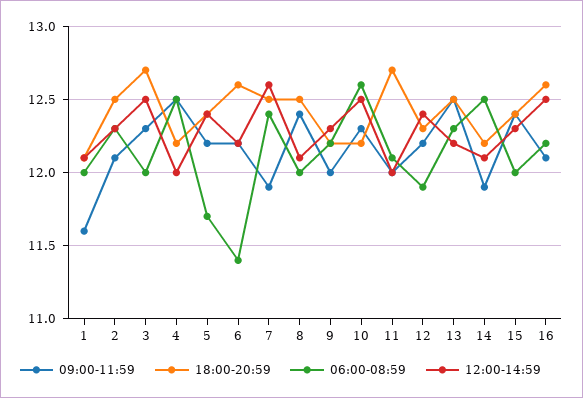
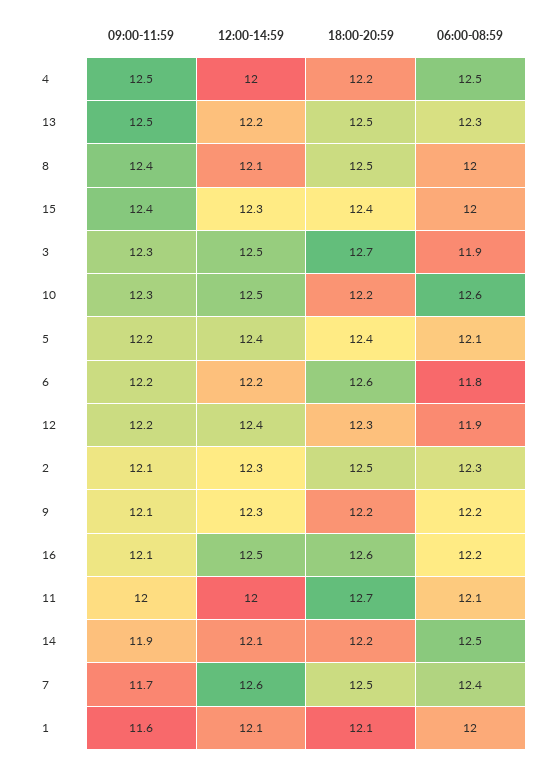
  {
    "09:00-11:59": {
      "1": 11.6,
      "2": 12.1,
      "3": 12.3,
      "4": 12.5,
      "5": 12.2,
      "6": 12.2,
-     "7": 11.9,
+     "7": 11.7,
      "8": 12.4,
-     "9": 12,
+     "9": 12.1,
      "10": 12.3,
      "11": 12,
      "12": 12.2,
      "13": 12.5,
      "14": 11.9,
      "15": 12.4,
      "16": 12.1
    },
    "18:00-20:59": {
      "1": 12.1,
      "2": 12.5,
      "3": 12.7,
      "4": 12.2,
      "5": 12.4,
      "6": 12.6,
      "7": 12.5,
      "8": 12.5,
      "9": 12.2,
      "10": 12.2,
      "11": 12.7,
      "12": 12.3,
      "13": 12.5,
      "14": 12.2,
      "15": 12.4,
      "16": 12.6
    },
    "06:00-08:59": {
      "1": 12,
      "2": 12.3,
-     "3": 12,
+     "3": 11.9,
      "4": 12.5,
-     "5": 11.7,
+     "5": 12.1,
-     "6": 11.4,
+     "6": 11.8,
      "7": 12.4,
      "8": 12,
      "9": 12.2,
      "10": 12.6,
      "11": 12.1,
      "12": 11.9,
      "13": 12.3,
      "14": 12.5,
      "15": 12,
      "16": 12.2
    },
    "12:00-14:59": {
      "1": 12.1,
      "2": 12.3,
      "3": 12.5,
      "4": 12,
      "5": 12.4,
      "6": 12.2,
      "7": 12.6,
      "8": 12.1,
      "9": 12.3,
      "10": 12.5,
      "11": 12,
      "12": 12.4,
      "13": 12.2,
      "14": 12.1,
      "15": 12.3,
      "16": 12.5
    }
  }

